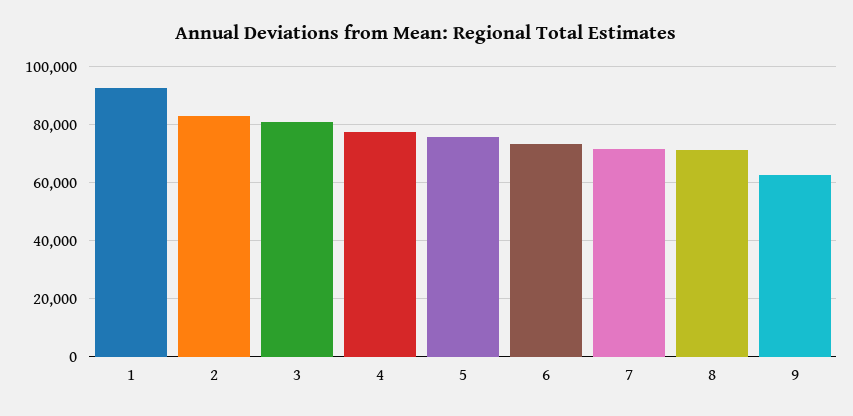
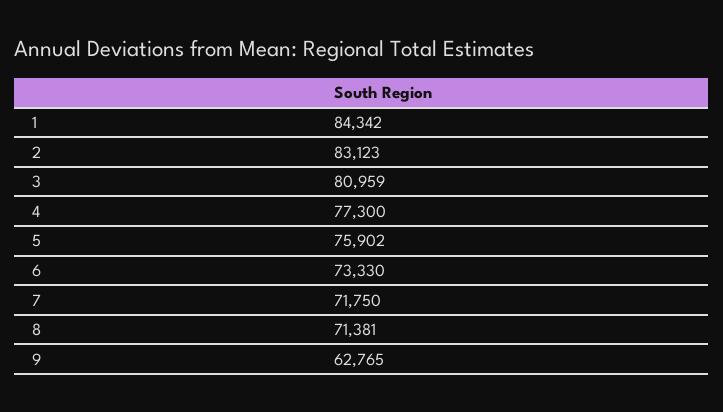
  {
-   "1": 92500,
+   "1": 84342,
    "2": 83123,
    "3": 80959,
    "4": 77300,
    "5": 75902,
    "6": 73330,
    "7": 71750,
    "8": 71381,
    "9": 62765
  }

